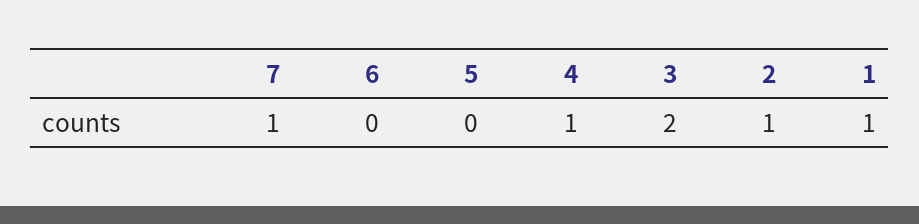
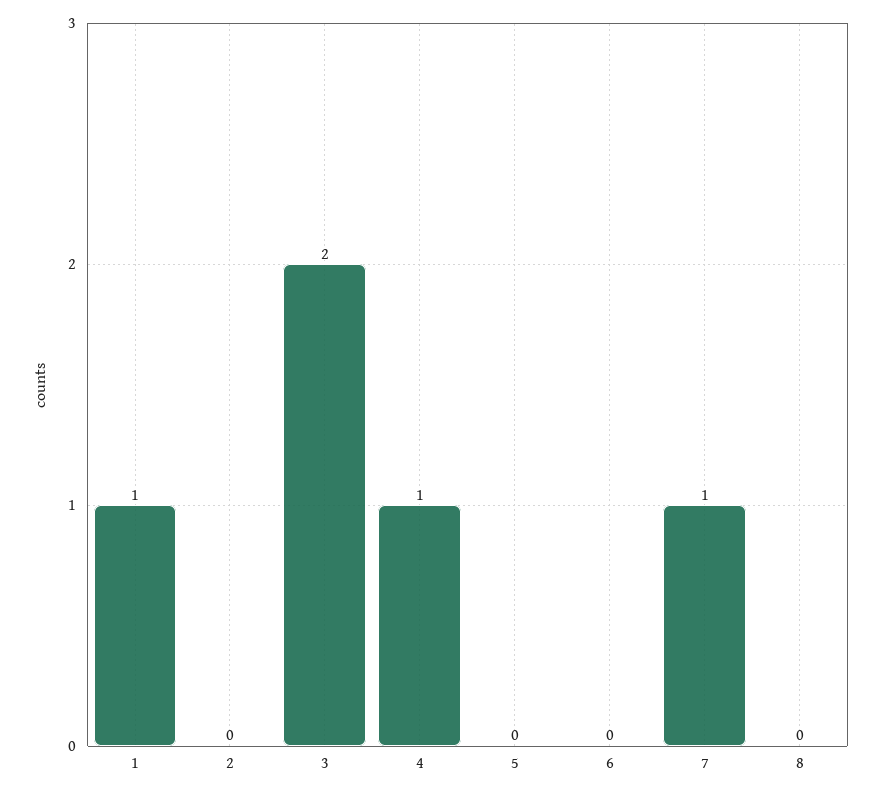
  {
    "7": 1,
    "6": 0,
    "5": 0,
    "4": 1,
    "3": 2,
-   "2": 1,
+   "2": 0,
-   "1": 1
+   "1": 1,
+   "8": 0
  }

